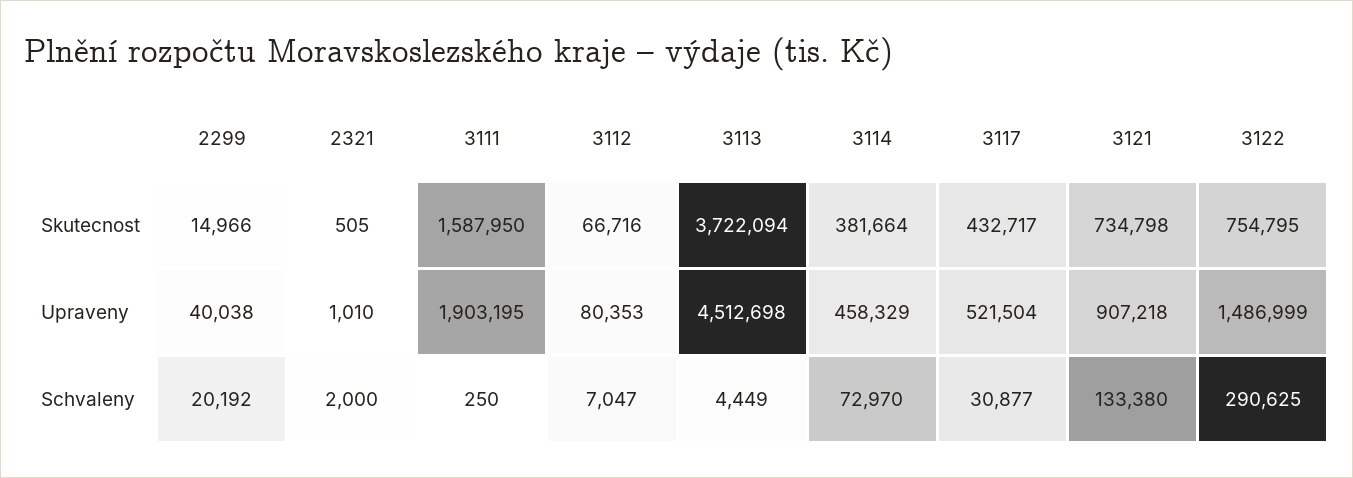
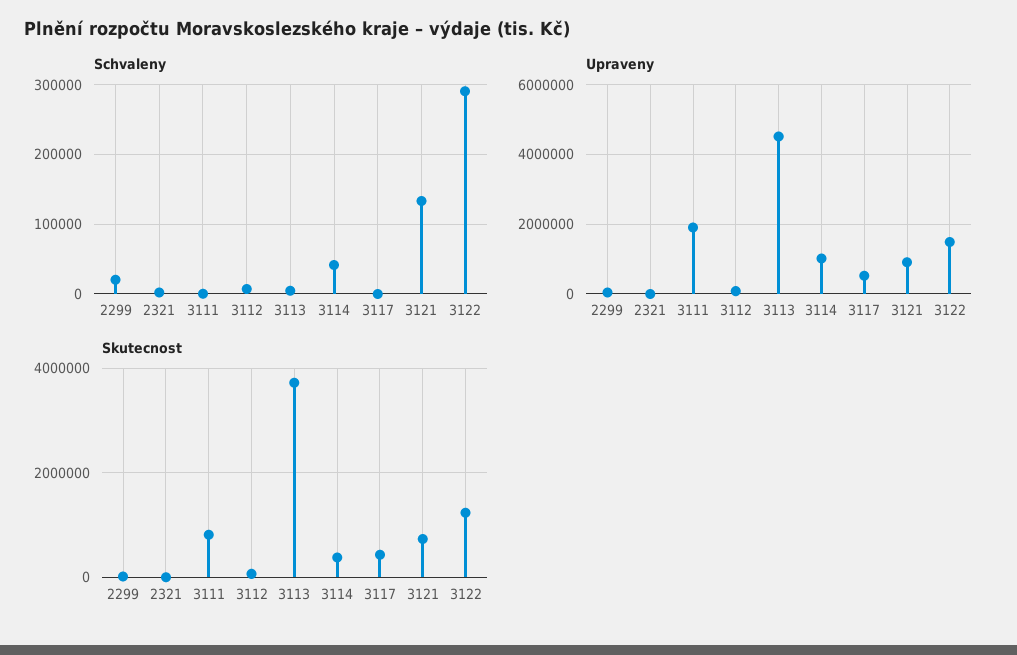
  {
    "Skutecnost": {
      "2299": 14966,
      "2321": 505,
-     "3111": 1587950,
+     "3111": 800000,
      "3112": 66716,
      "3113": 3722094,
      "3114": 381664,
      "3117": 432717,
      "3121": 734798,
-     "3122": 754795
+     "3122": 1200000
    },
    "Upraveny": {
      "2299": 40038,
      "2321": 1010,
      "3111": 1903195,
      "3112": 80353,
      "3113": 4512698,
-     "3114": 458329,
+     "3114": 1000000,
      "3117": 521504,
      "3121": 907218,
      "3122": 1486999
    },
    "Schvaleny": {
      "2299": 20192,
      "2321": 2000,
      "3111": 250,
      "3112": 7047,
      "3113": 4449,
-     "3114": 72970,
+     "3114": 40000,
-     "3117": 30877,
+     "3117": 0,
      "3121": 133380,
      "3122": 290625
    }
  }

